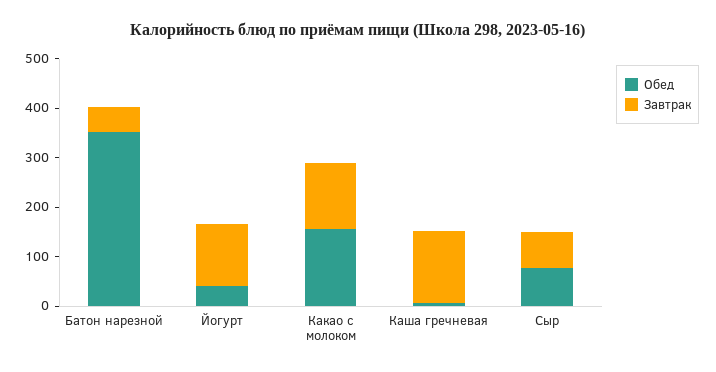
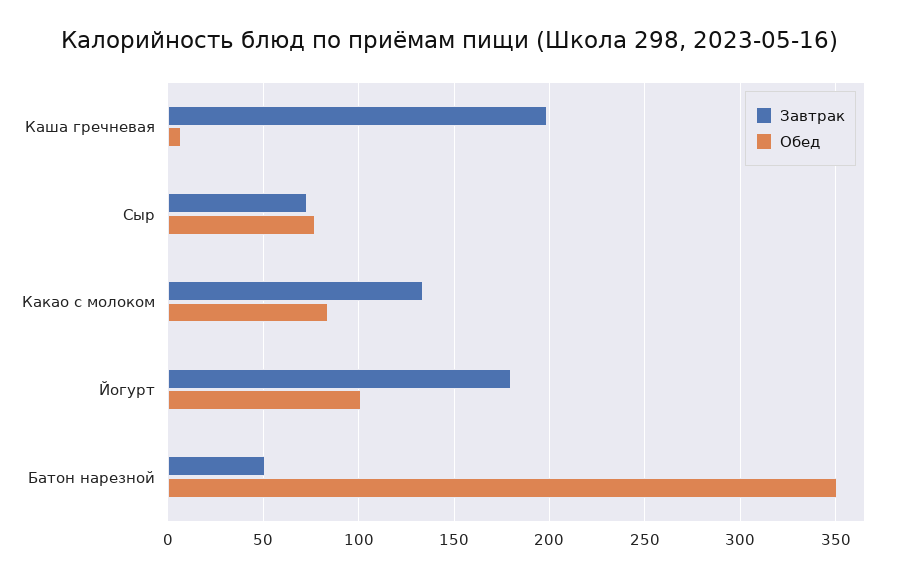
  {
    "Обед": {
      "Батон нарезной": 350,
-     "Йогурт": 40,
+     "Йогурт": 100,
-     "Какао с молоком": 160,
+     "Какао с молоком": 85,
      "Каша гречневая": 5,
      "Сыр": 75
    },
    "Завтрак": {
      "Батон нарезной": 50,
-     "Йогурт": 120,
+     "Йогурт": 180,
      "Какао с молоком": 135,
-     "Каша гречневая": 140,
+     "Каша гречневая": 200,
      "Сыр": 75
    }
  }

